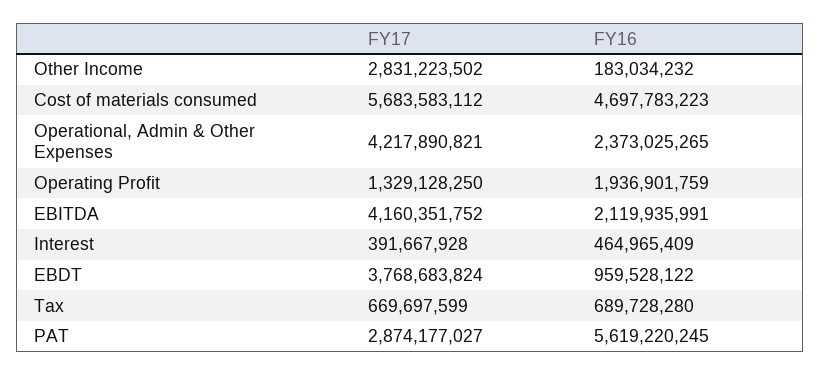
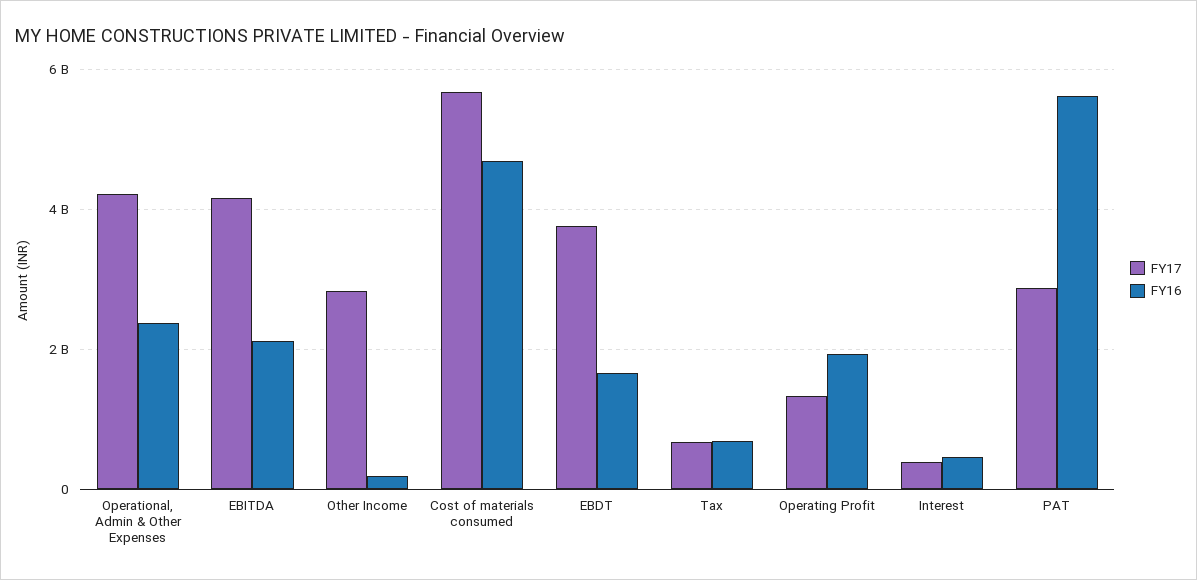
  {
    "FY17": {
      "Other Income": 2831223502,
      "Cost of materials consumed": 5683583112,
      "Operational, Admin & Other Expenses": 4217890821,
      "Operating Profit": 1329128250,
      "EBITDA": 4160351752,
      "Interest": 391667928,
      "EBDT": 3768683824,
      "Tax": 669697599,
      "PAT": 2874177027
    },
    "FY16": {
      "Other Income": 183034232,
      "Cost of materials consumed": 4697783223,
      "Operational, Admin & Other Expenses": 2373025265,
      "Operating Profit": 1936901759,
      "EBITDA": 2119935991,
      "Interest": 464965409,
-     "EBDT": 959528122,
+     "EBDT": 1600000000,
      "Tax": 689728280,
      "PAT": 5619220245
    }
  }

